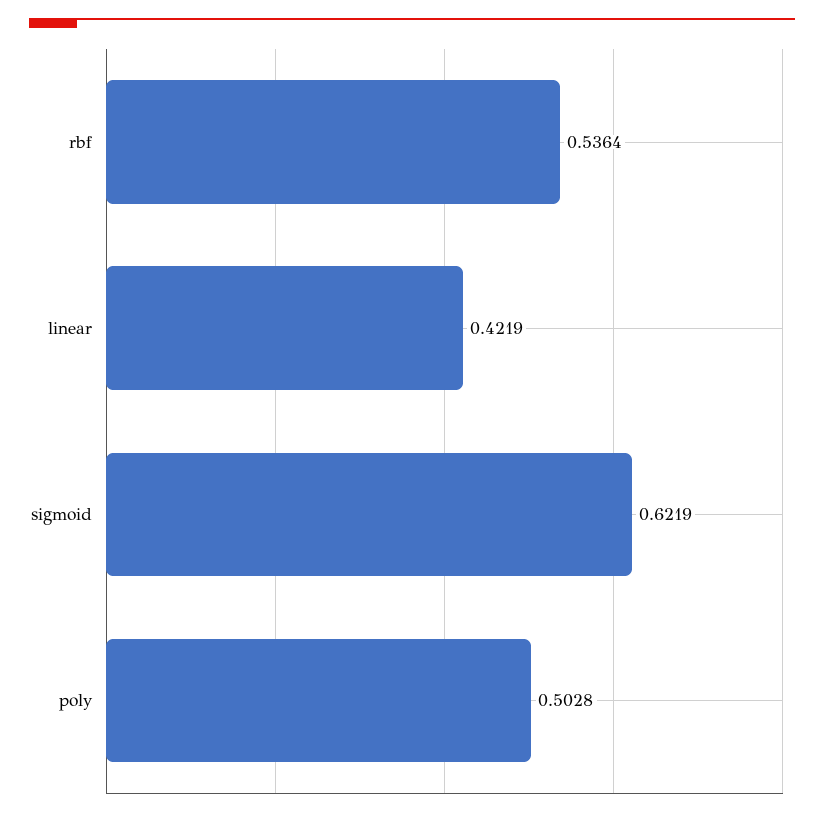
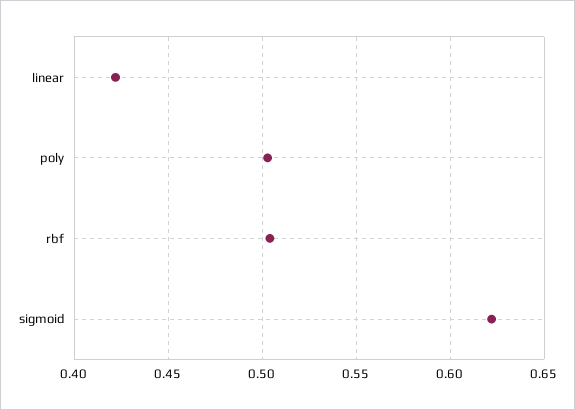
  {
-   "rbf": 0.5364,
+   "rbf": 0.505,
    "linear": 0.4219,
    "sigmoid": 0.6219,
    "poly": 0.5028
  }

